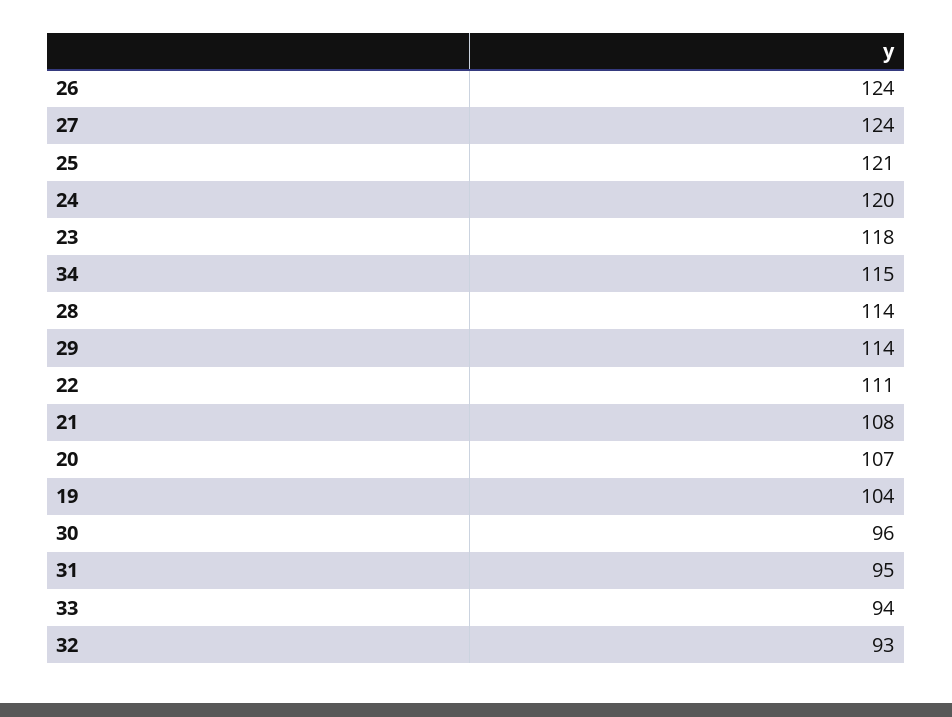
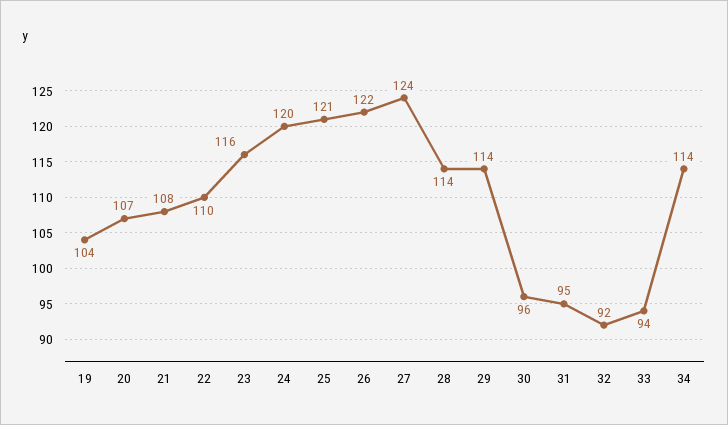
  {
-   "26": 124,
+   "26": 122,
    "27": 124,
    "25": 121,
    "24": 120,
-   "23": 118,
+   "23": 116,
-   "34": 115,
+   "34": 114,
    "28": 114,
    "29": 114,
-   "22": 111,
+   "22": 110,
    "21": 108,
    "20": 107,
    "19": 104,
    "30": 96,
    "31": 95,
    "33": 94,
-   "32": 93
+   "32": 92
  }

